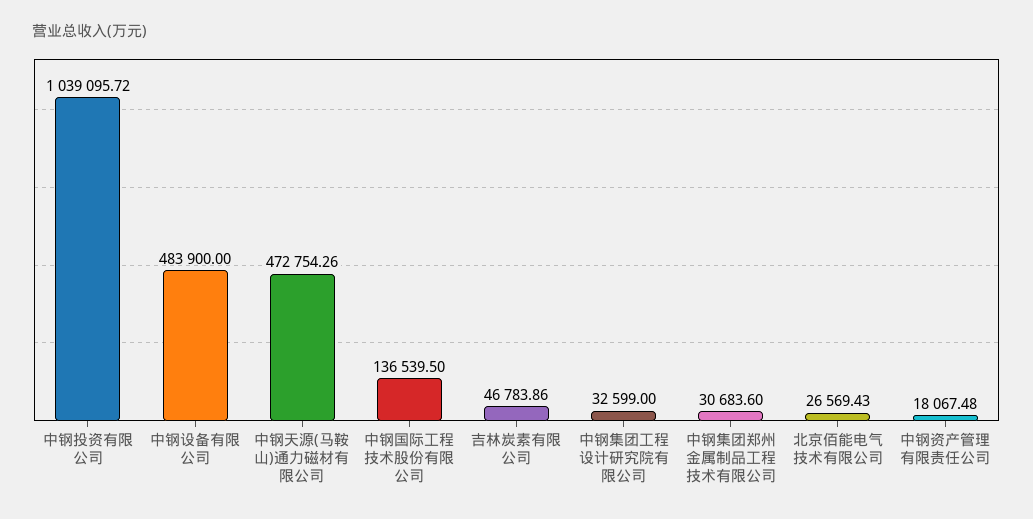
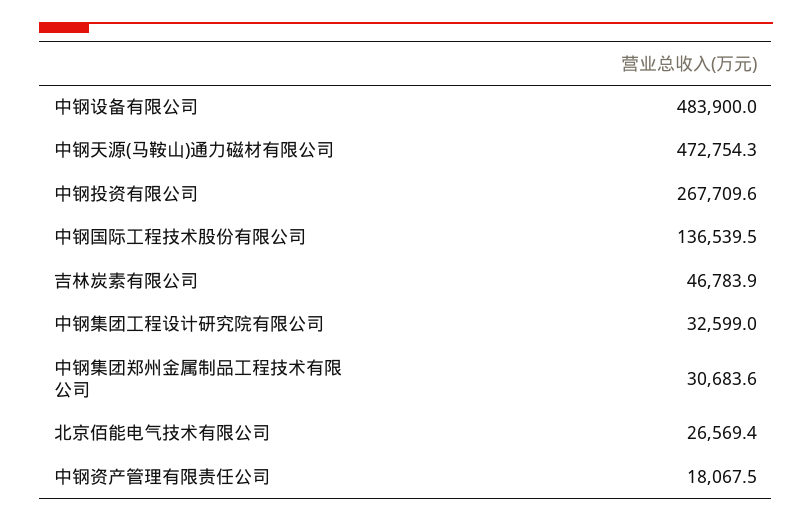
  {
-   "中钢投资有限公司": 1039095.72,
+   "中钢投资有限公司": 267709.6,
    "中钢设备有限公司": 483900,
    "中钢天源(马鞍山)通力磁材有限公司": 472754.26,
    "中钢国际工程技术股份有限公司": 136539.5,
    "吉林炭素有限公司": 46783.86,
    "中钢集团工程设计研究院有限公司": 32599,
    "中钢集团郑州金属制品工程技术有限公司": 30683.6,
    "北京佰能电气技术有限公司": 26569.43,
    "中钢资产管理有限责任公司": 18067.48
  }

